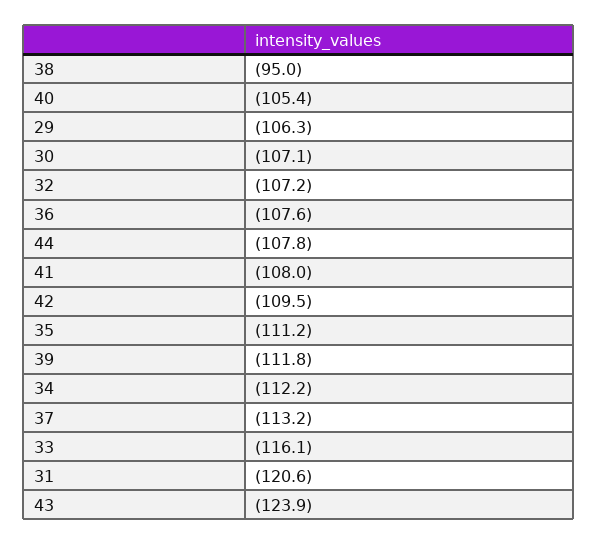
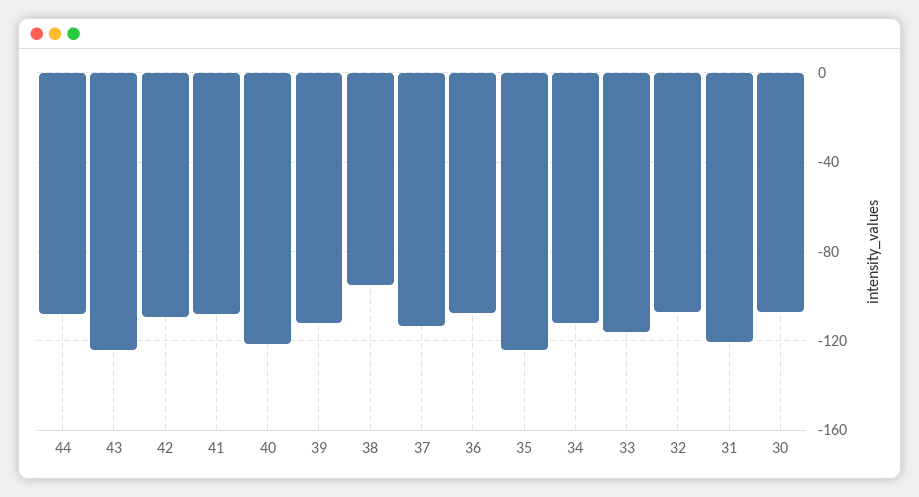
  {
    "38": -95,
-   "40": -105.4,
+   "40": -120,
-   "29": -106.3,
    "30": -107.1,
    "32": -107.2,
    "36": -107.6,
    "44": -107.8,
    "41": -108,
    "42": -109.5,
-   "35": -111.2,
+   "35": -125,
    "39": -111.8,
    "34": -112.2,
    "37": -113.2,
    "33": -116.1,
    "31": -120.6,
    "43": -123.9
  }

